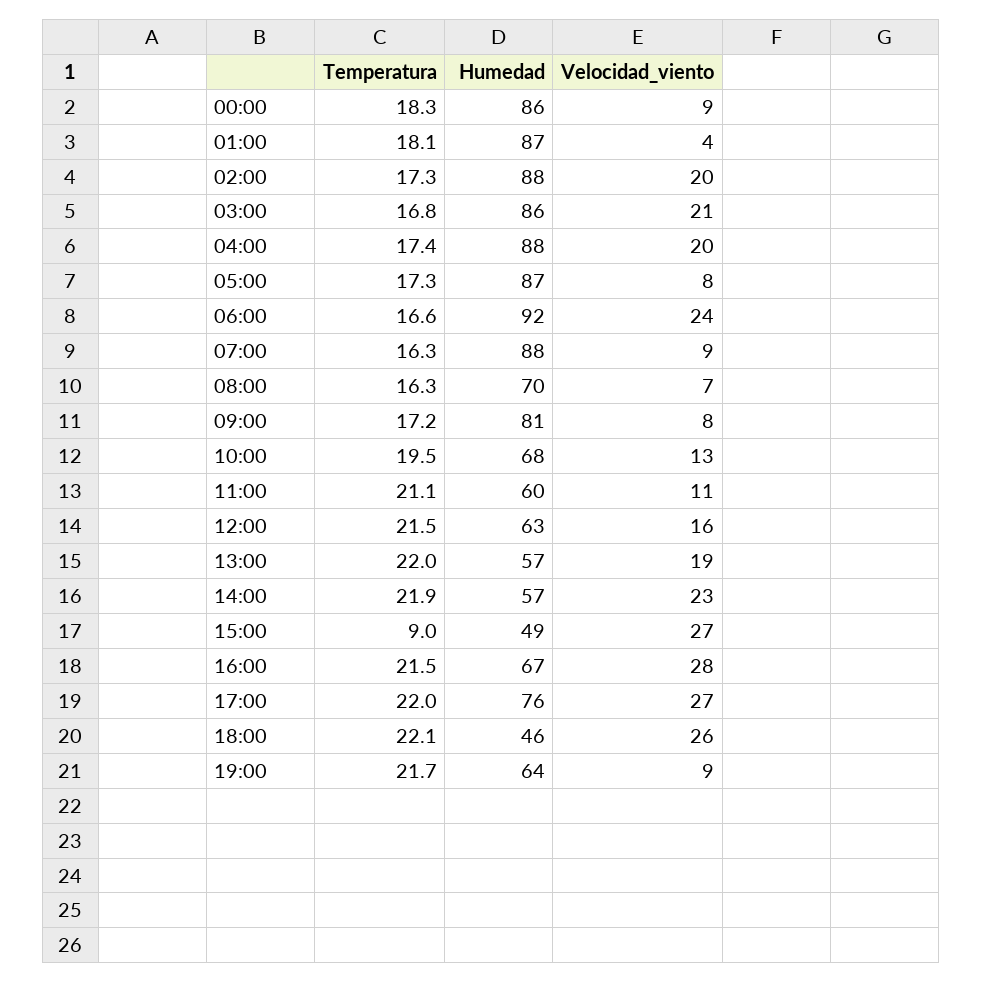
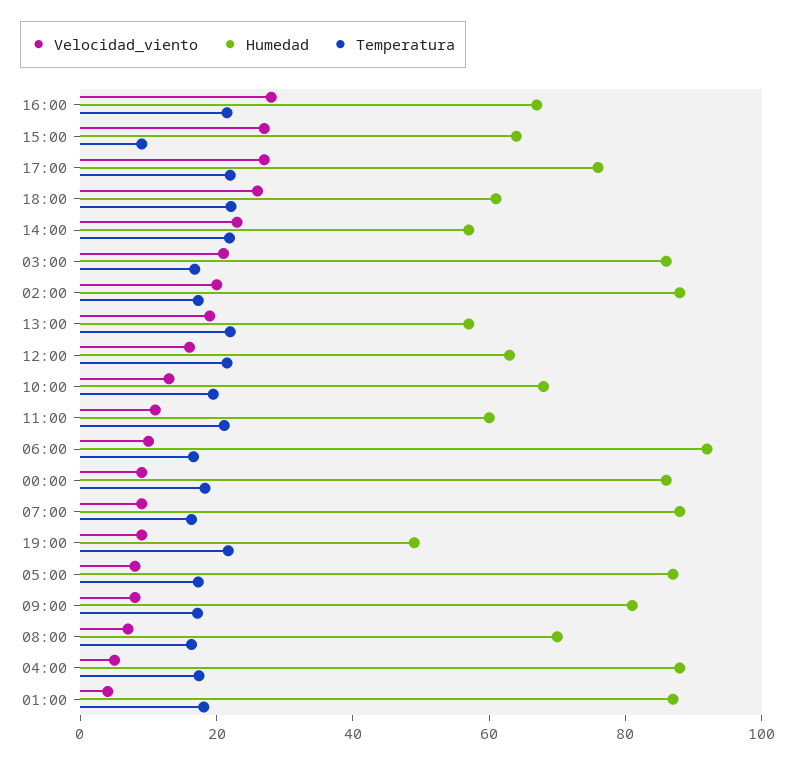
  {
    "Temperatura": {
      "00:00": 18.3,
      "01:00": 18.1,
      "02:00": 17.3,
      "03:00": 16.8,
      "04:00": 17.4,
      "05:00": 17.3,
      "06:00": 16.6,
      "07:00": 16.3,
      "08:00": 16.3,
      "09:00": 17.2,
      "10:00": 19.5,
      "11:00": 21.1,
      "12:00": 21.5,
      "13:00": 22,
      "14:00": 21.9,
      "15:00": 9,
      "16:00": 21.5,
      "17:00": 22,
      "18:00": 22.1,
      "19:00": 21.7
    },
    "Humedad": {
      "00:00": 86,
      "01:00": 87,
      "02:00": 88,
      "03:00": 86,
      "04:00": 88,
      "05:00": 87,
      "06:00": 92,
      "07:00": 88,
      "08:00": 70,
      "09:00": 81,
      "10:00": 68,
      "11:00": 60,
      "12:00": 63,
      "13:00": 57,
      "14:00": 57,
-     "15:00": 49,
+     "15:00": 65,
      "16:00": 67,
      "17:00": 76,
-     "18:00": 46,
+     "18:00": 60,
-     "19:00": 64
+     "19:00": 50
    },
    "Velocidad_viento": {
      "00:00": 9,
      "01:00": 4,
      "02:00": 20,
      "03:00": 21,
-     "04:00": 20,
+     "04:00": 5,
      "05:00": 8,
-     "06:00": 24,
+     "06:00": 10,
      "07:00": 9,
      "08:00": 7,
      "09:00": 8,
      "10:00": 13,
      "11:00": 11,
      "12:00": 16,
      "13:00": 19,
      "14:00": 23,
      "15:00": 27,
      "16:00": 28,
      "17:00": 27,
      "18:00": 26,
      "19:00": 9
    }
  }

